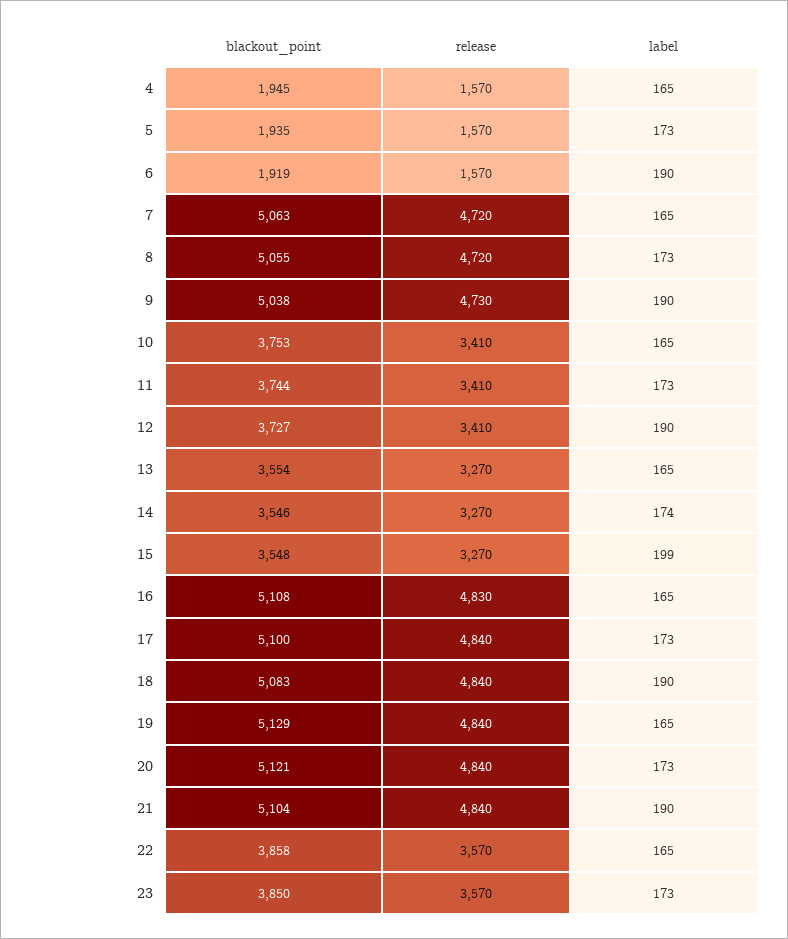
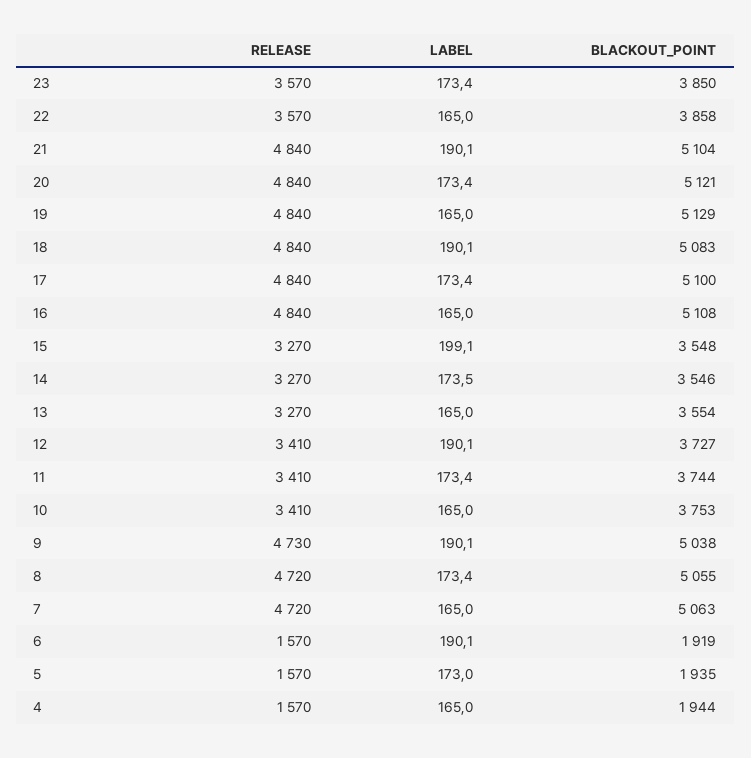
  {
    "blackout_point": {
-     "4": 1945,
+     "4": 1944,
      "5": 1935,
      "6": 1919,
      "7": 5063,
      "8": 5055,
      "9": 5038,
      "10": 3753,
      "11": 3744,
      "12": 3727,
      "13": 3554,
      "14": 3546,
      "15": 3548,
      "16": 5108,
      "17": 5100,
      "18": 5083,
      "19": 5129,
      "20": 5121,
      "21": 5104,
      "22": 3858,
      "23": 3850
    },
    "release": {
      "4": 1570,
      "5": 1570,
      "6": 1570,
      "7": 4720,
      "8": 4720,
      "9": 4730,
      "10": 3410,
      "11": 3410,
      "12": 3410,
      "13": 3270,
      "14": 3270,
      "15": 3270,
-     "16": 4830,
+     "16": 4840,
      "17": 4840,
      "18": 4840,
      "19": 4840,
      "20": 4840,
      "21": 4840,
      "22": 3570,
      "23": 3570
    },
    "label": {
      "4": 165,
      "5": 173,
      "6": 190.1,
      "7": 165,
      "8": 173.4,
      "9": 190.1,
      "10": 165,
      "11": 173.4,
      "12": 190.1,
      "13": 165,
      "14": 173.5,
      "15": 199.1,
      "16": 165,
      "17": 173.4,
      "18": 190.1,
      "19": 165,
      "20": 173.4,
      "21": 190.1,
      "22": 165,
      "23": 173.4
    }
  }

